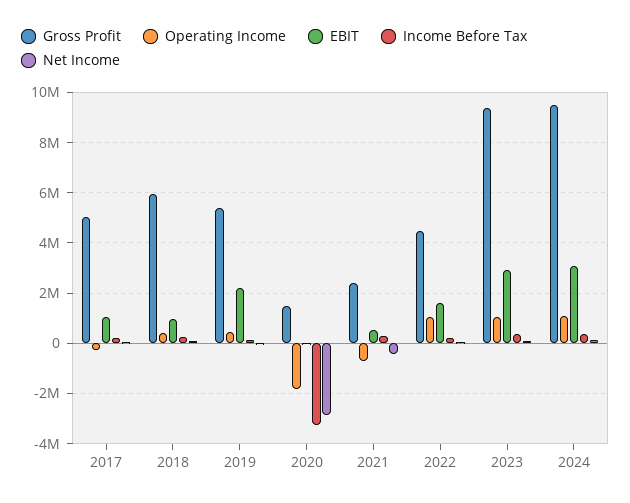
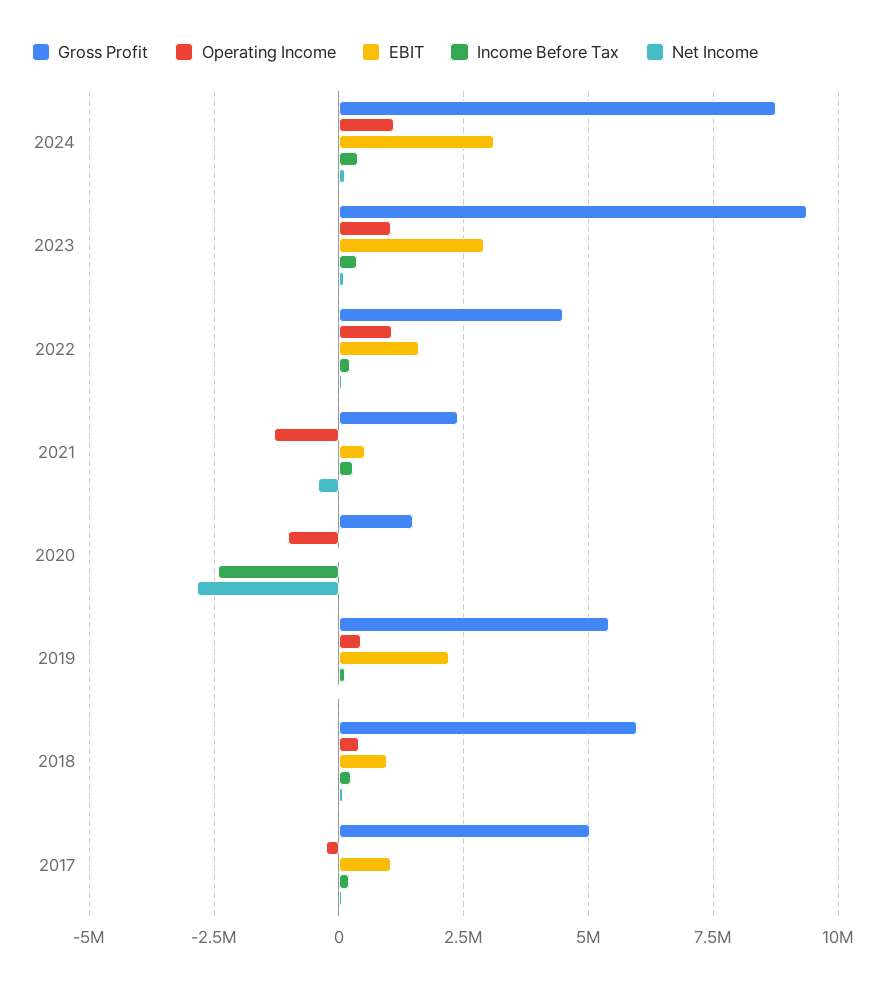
  {
    "Gross Profit": {
      "2017": 5000000,
      "2018": 6000000,
      "2019": 5500000,
      "2020": 1500000,
      "2021": 2500000,
      "2022": 4500000,
      "2023": 9250000,
-     "2024": 9500000
+     "2024": 8750000
    },
    "Operating Income": {
      "2017": -250000,
      "2018": 500000,
      "2019": 500000,
-     "2020": -1750000,
+     "2020": -1000000,
-     "2021": -750000,
+     "2021": -1250000,
      "2022": 1000000,
      "2023": 1000000,
      "2024": 1000000
    },
    "EBIT": {
      "2017": 1000000,
      "2018": 1000000,
      "2019": 2250000,
      "2020": 0,
      "2021": 500000,
      "2022": 1500000,
      "2023": 3000000,
      "2024": 3000000
    },
    "Income Before Tax": {
      "2017": 250000,
      "2018": 250000,
      "2019": 0,
-     "2020": -3250000,
+     "2020": -2500000,
      "2021": 250000,
      "2022": 250000,
      "2023": 250000,
      "2024": 500000
    },
    "Net Income": {
      "2017": 0,
      "2018": 0,
      "2019": 0,
      "2020": -2750000,
      "2021": -500000,
      "2022": 0,
      "2023": 0,
      "2024": 0
    }
  }

